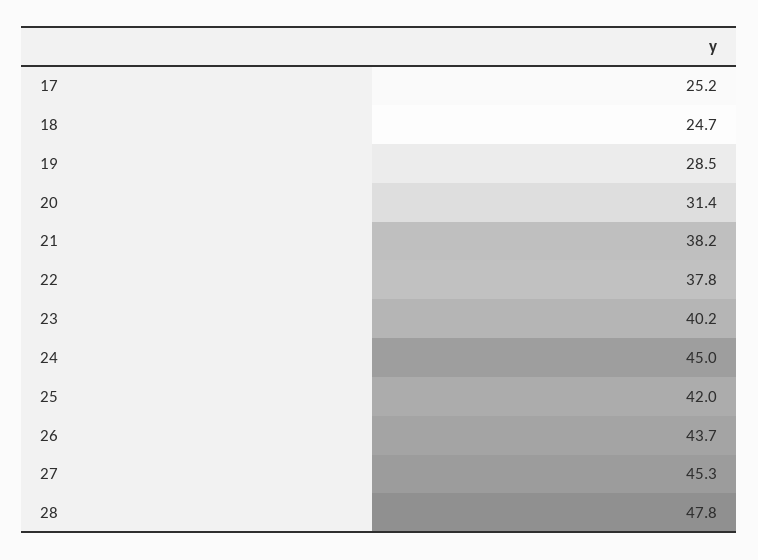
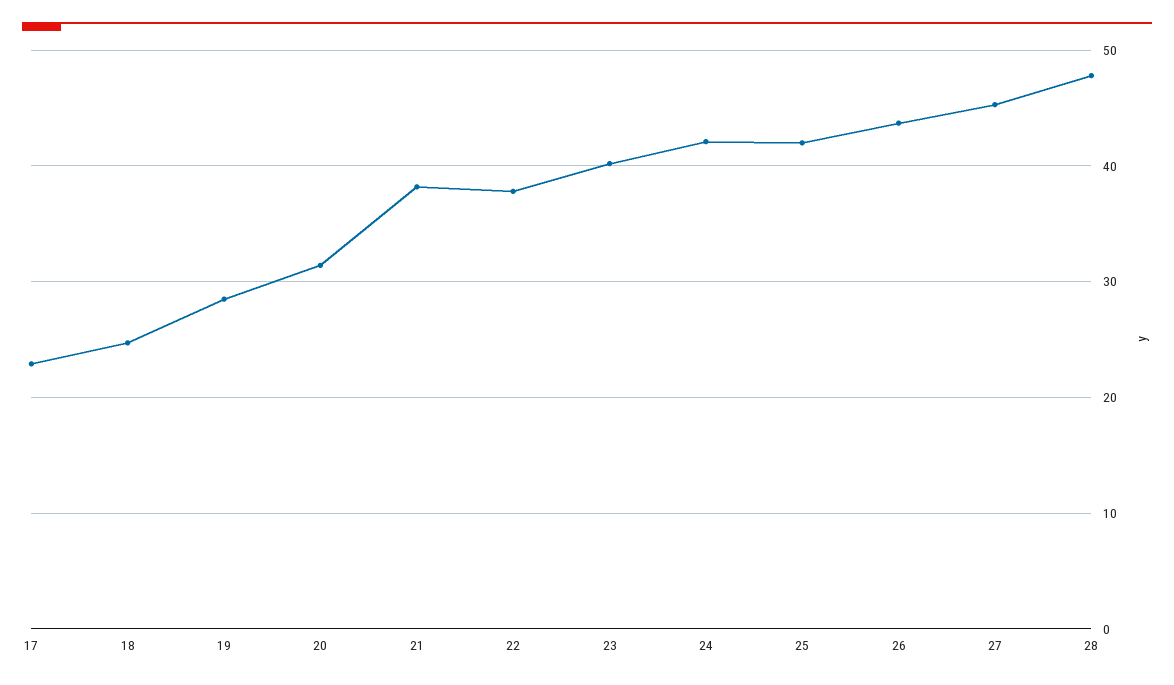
  {
-   "17": 25.2,
+   "17": 23,
    "18": 24.7,
    "19": 28.5,
    "20": 31.4,
    "21": 38.2,
    "22": 37.8,
    "23": 40.2,
-   "24": 45,
+   "24": 42,
    "25": 42,
    "26": 43.7,
    "27": 45.3,
    "28": 47.8
  }

